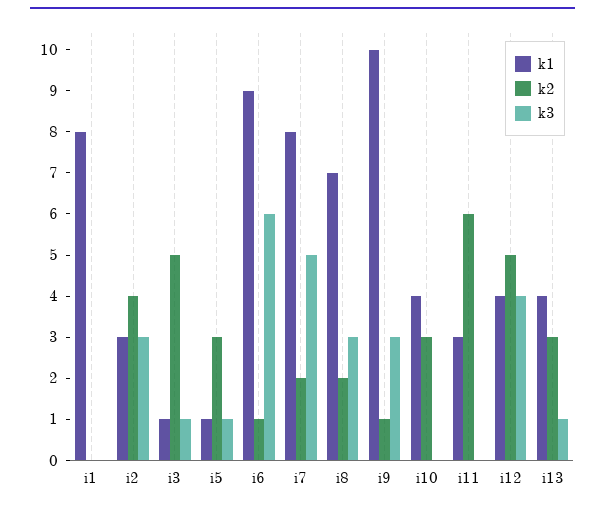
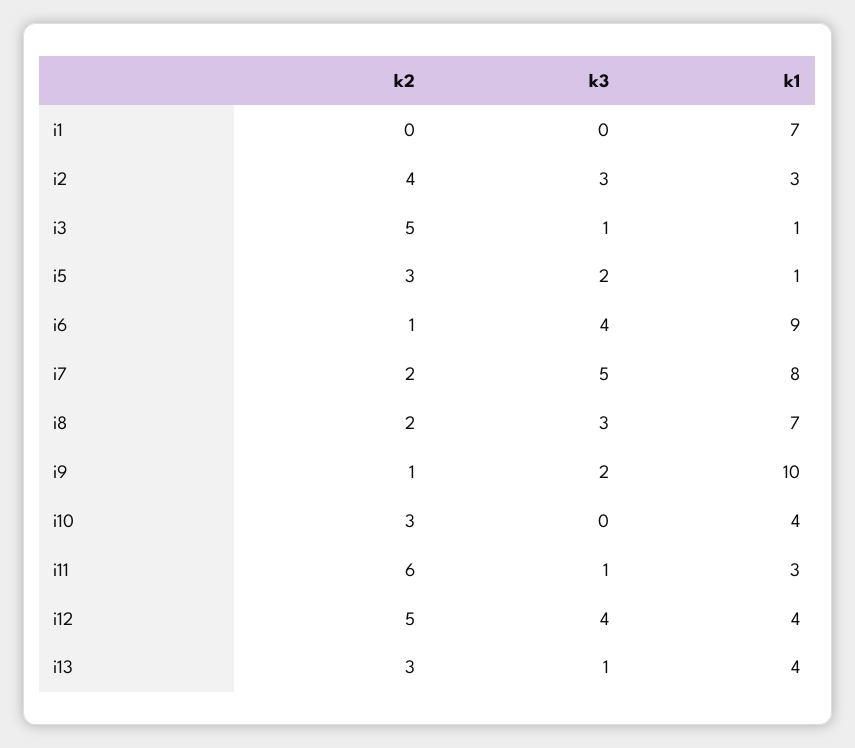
  {
    "k1": {
-     "i1": 8,
+     "i1": 7,
      "i2": 3,
      "i3": 1,
      "i5": 1,
      "i6": 9,
      "i7": 8,
      "i8": 7,
      "i9": 10,
      "i10": 4,
      "i11": 3,
      "i12": 4,
      "i13": 4
    },
    "k2": {
      "i1": 0,
      "i2": 4,
      "i3": 5,
      "i5": 3,
      "i6": 1,
      "i7": 2,
      "i8": 2,
      "i9": 1,
      "i10": 3,
      "i11": 6,
      "i12": 5,
      "i13": 3
    },
    "k3": {
      "i1": 0,
      "i2": 3,
      "i3": 1,
-     "i5": 1,
+     "i5": 2,
-     "i6": 6,
+     "i6": 4,
      "i7": 5,
      "i8": 3,
-     "i9": 3,
+     "i9": 2,
      "i10": 0,
-     "i11": 0,
+     "i11": 1,
      "i12": 4,
      "i13": 1
    }
  }

